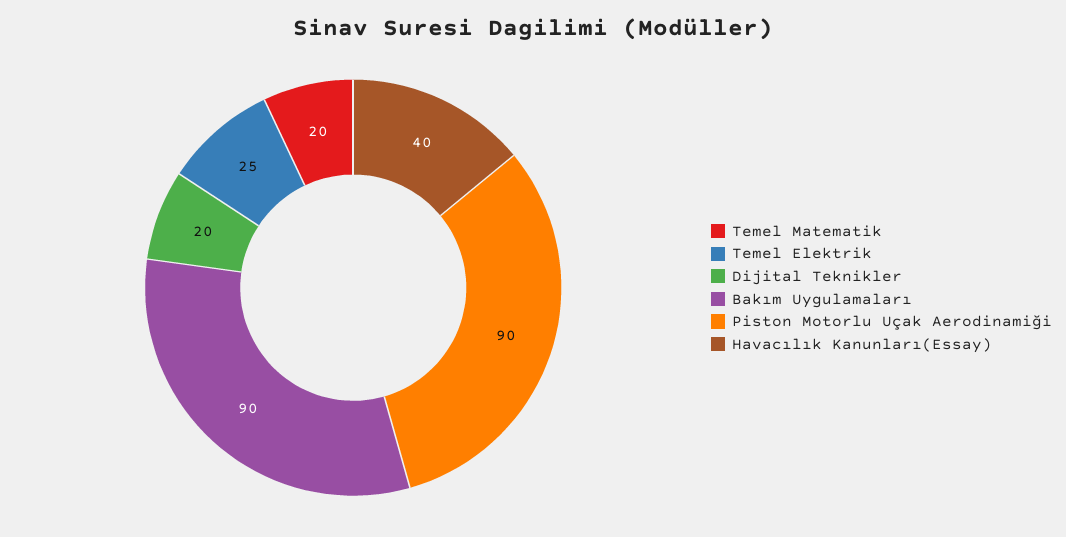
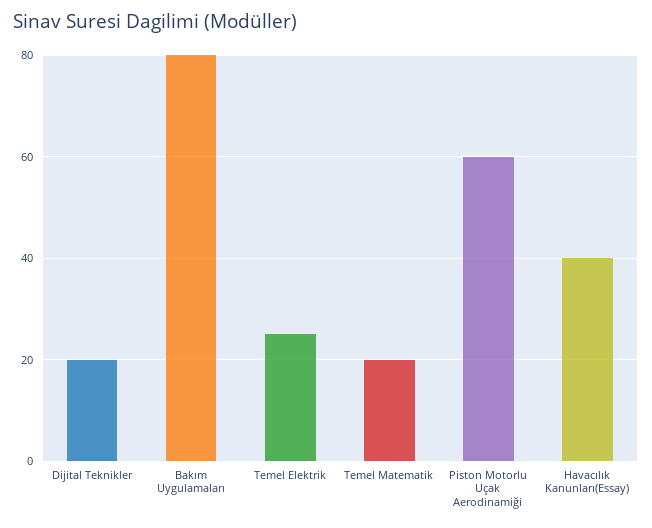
  {
    "Temel Matematik": 20,
    "Temel Elektrik": 25,
    "Dijital Teknikler": 20,
-   "Bakım Uygulamaları": 90,
+   "Bakım Uygulamaları": 80,
-   "Piston Motorlu Uçak Aerodinamiği": 90,
+   "Piston Motorlu Uçak Aerodinamiği": 60,
    "Havacılık Kanunları(Essay)": 40
  }

